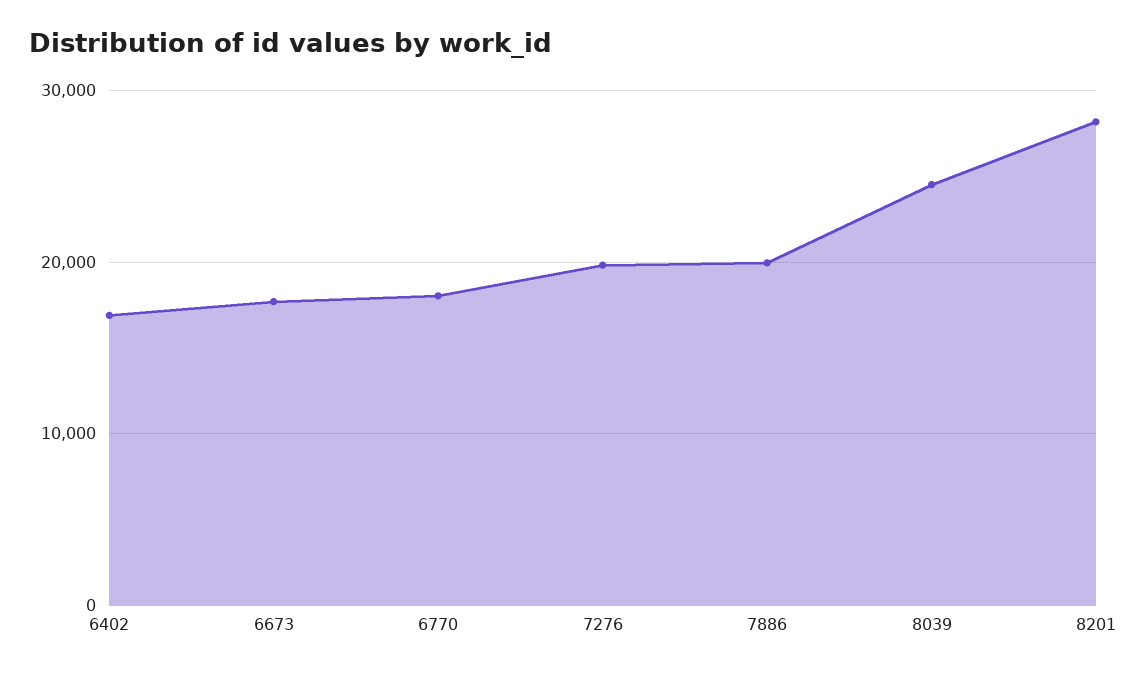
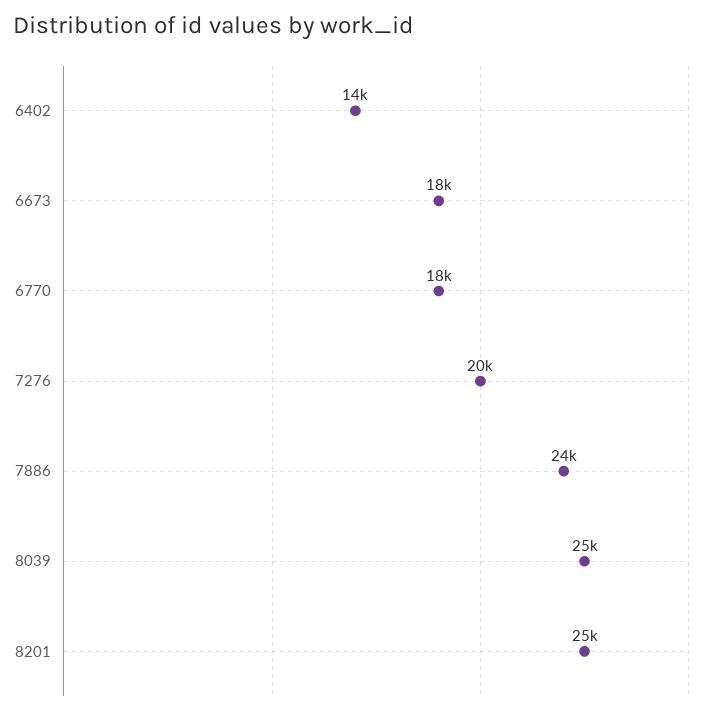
  {
-   "6402": 17000,
+   "6402": 14000,
    "6673": 18000,
    "6770": 18000,
    "7276": 20000,
-   "7886": 20000,
+   "7886": 24000,
    "8039": 25000,
-   "8201": 28000
+   "8201": 25000
  }

